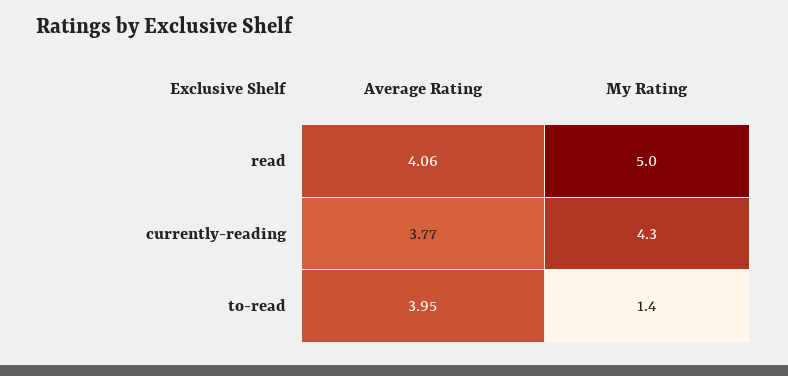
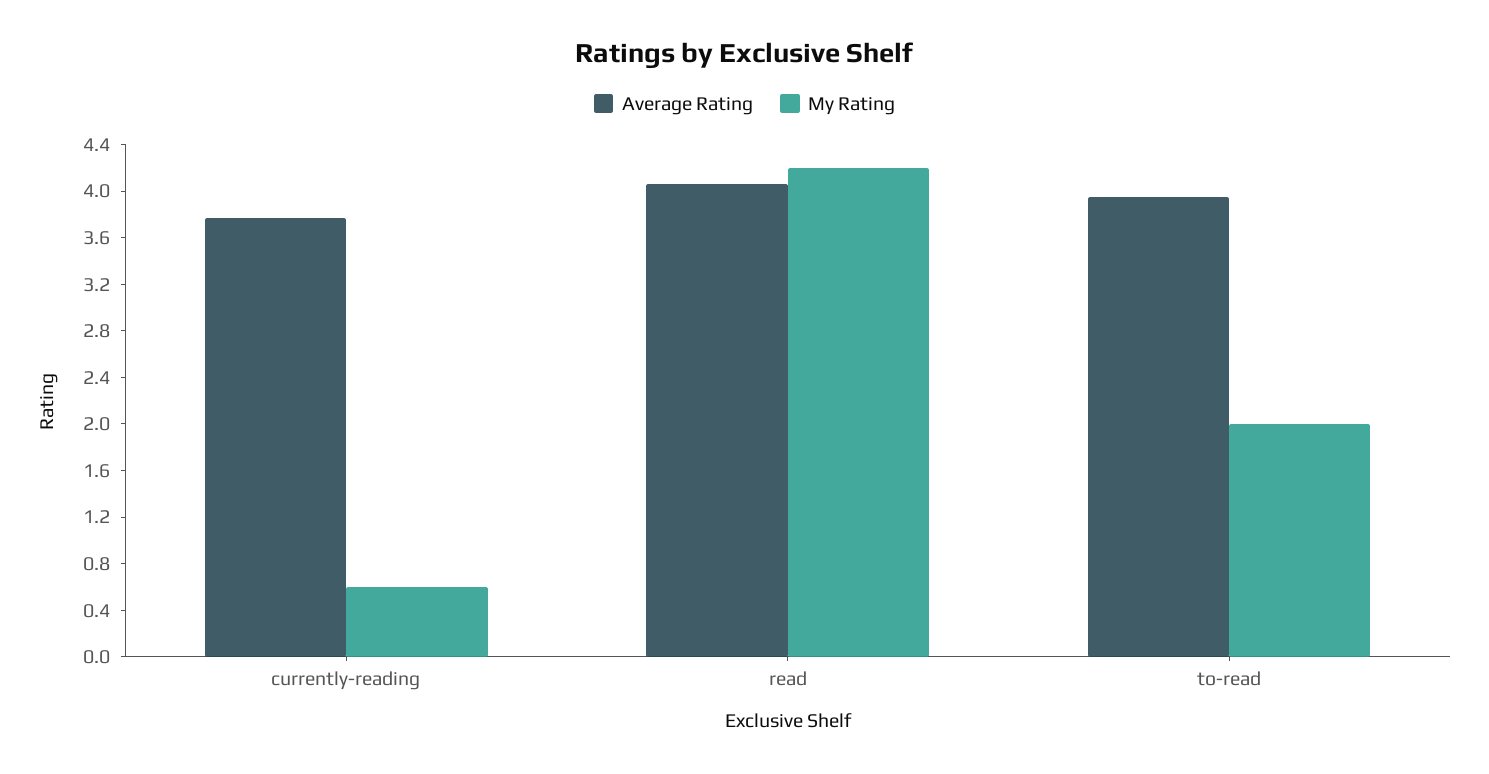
  {
    "Average Rating": {
      "read": 4.06,
      "currently-reading": 3.77,
      "to-read": 3.95
    },
    "My Rating": {
-     "read": 5,
+     "read": 4.2,
-     "currently-reading": 4.3,
+     "currently-reading": 0.6,
-     "to-read": 1.4
+     "to-read": 2
    }
  }

